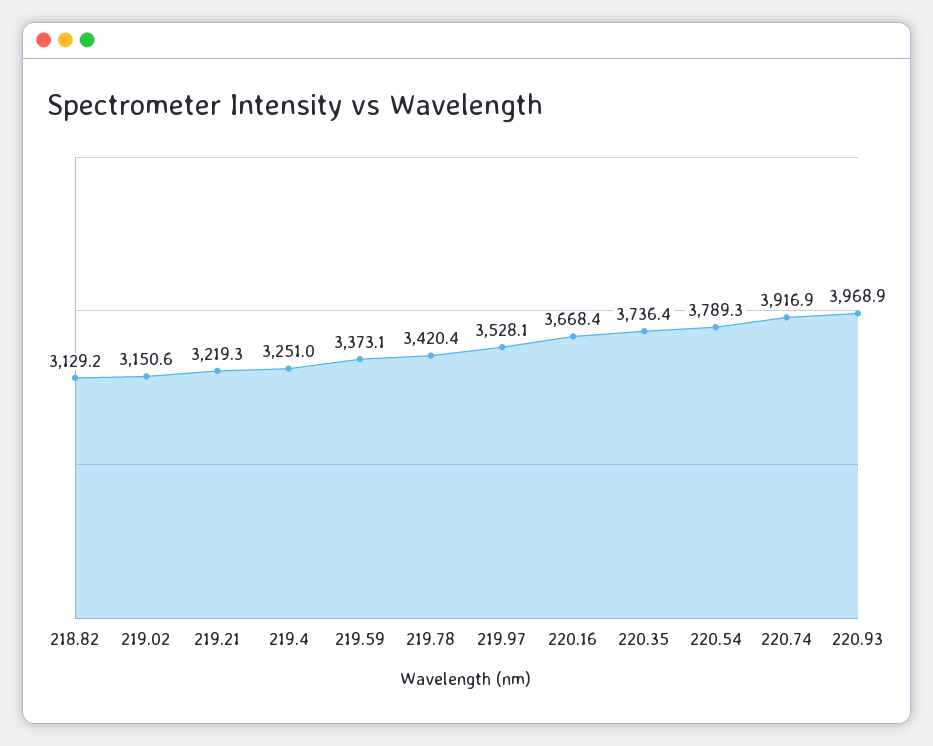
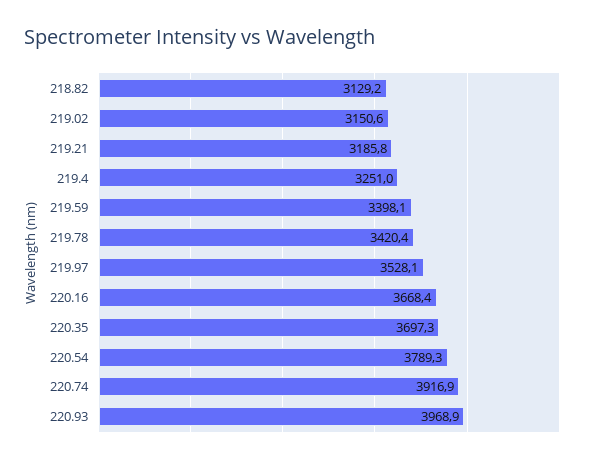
  {
    "218.82": 3129.2,
    "219.02": 3150.6,
-   "219.21": 3219.3,
+   "219.21": 3185.8,
    "219.4": 3251,
-   "219.59": 3373.1,
+   "219.59": 3398.1,
    "219.78": 3420.4,
    "219.97": 3528.1,
    "220.16": 3668.4,
-   "220.35": 3736.4,
+   "220.35": 3697.3,
    "220.54": 3789.3,
    "220.74": 3916.9,
    "220.93": 3968.9
  }

